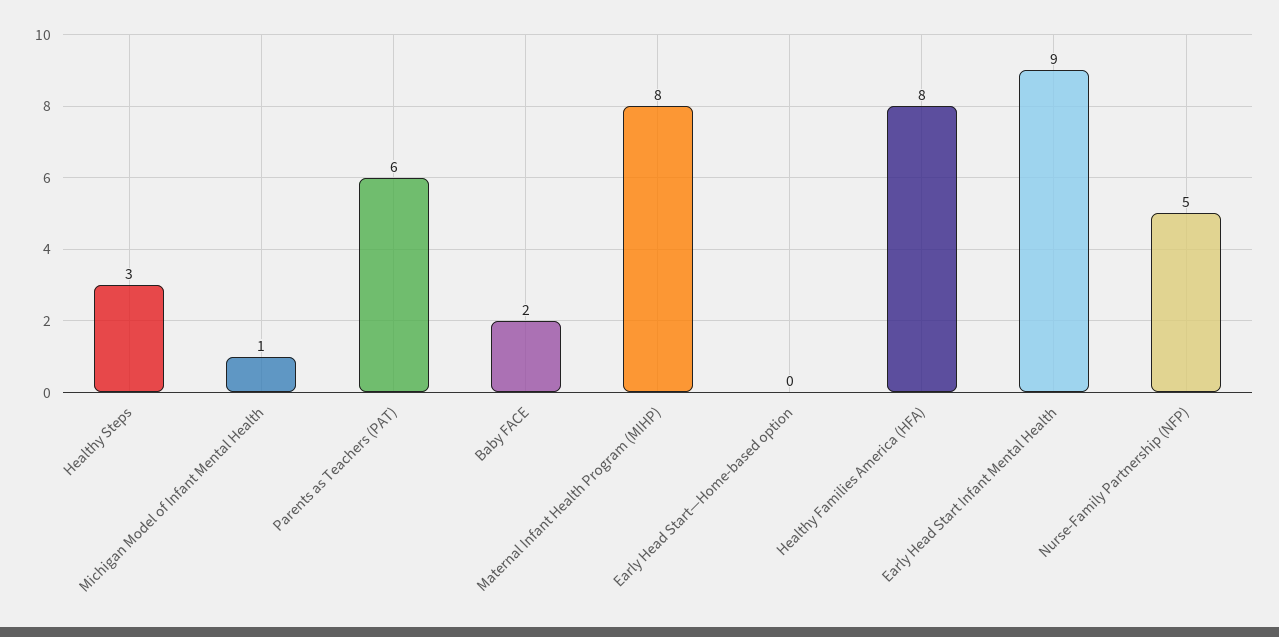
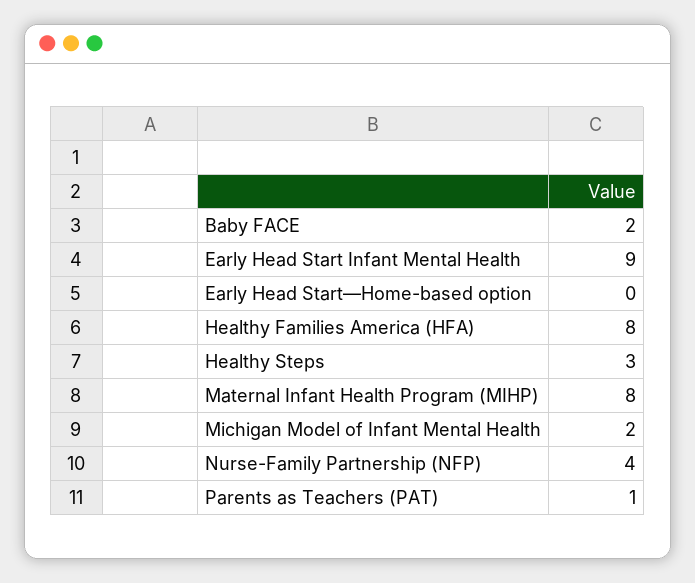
  {
    "Healthy Steps": 3,
-   "Michigan Model of Infant Mental Health": 1,
+   "Michigan Model of Infant Mental Health": 2,
-   "Parents as Teachers (PAT)": 6,
+   "Parents as Teachers (PAT)": 1,
    "Baby FACE": 2,
    "Maternal Infant Health Program (MIHP)": 8,
    "Early Head Start—Home-based option": 0,
    "Healthy Families America (HFA)": 8,
    "Early Head Start Infant Mental Health": 9,
-   "Nurse-Family Partnership (NFP)": 5
+   "Nurse-Family Partnership (NFP)": 4
  }

